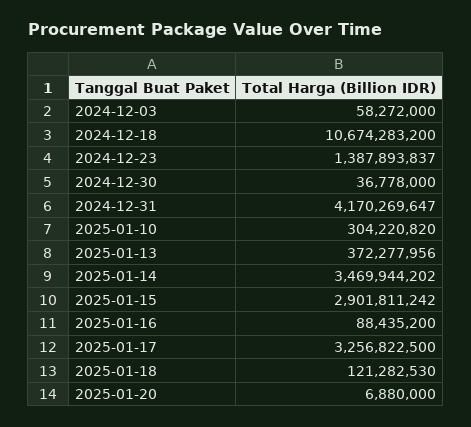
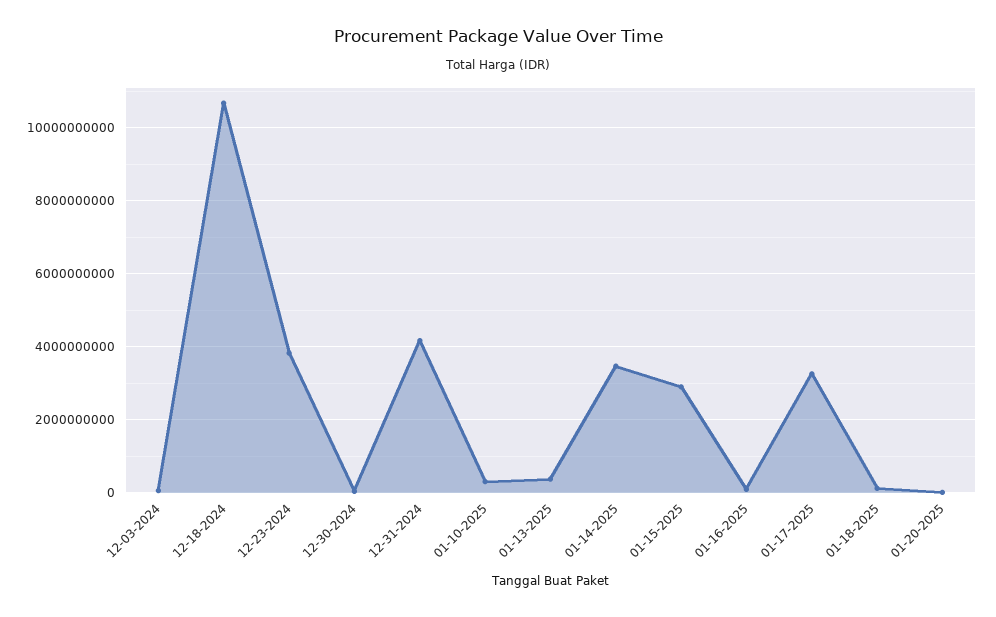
  {
    "2024-12-03": 58272000,
    "2024-12-18": 10674283200,
-   "2024-12-23": 1387893837,
+   "2024-12-23": 3800000000,
    "2024-12-30": 36778000,
    "2024-12-31": 4170269647,
    "2025-01-10": 304220820,
    "2025-01-13": 372277956,
    "2025-01-14": 3469944202,
    "2025-01-15": 2901811242,
    "2025-01-16": 88435200,
    "2025-01-17": 3256822500,
    "2025-01-18": 121282530,
    "2025-01-20": 6880000
  }

